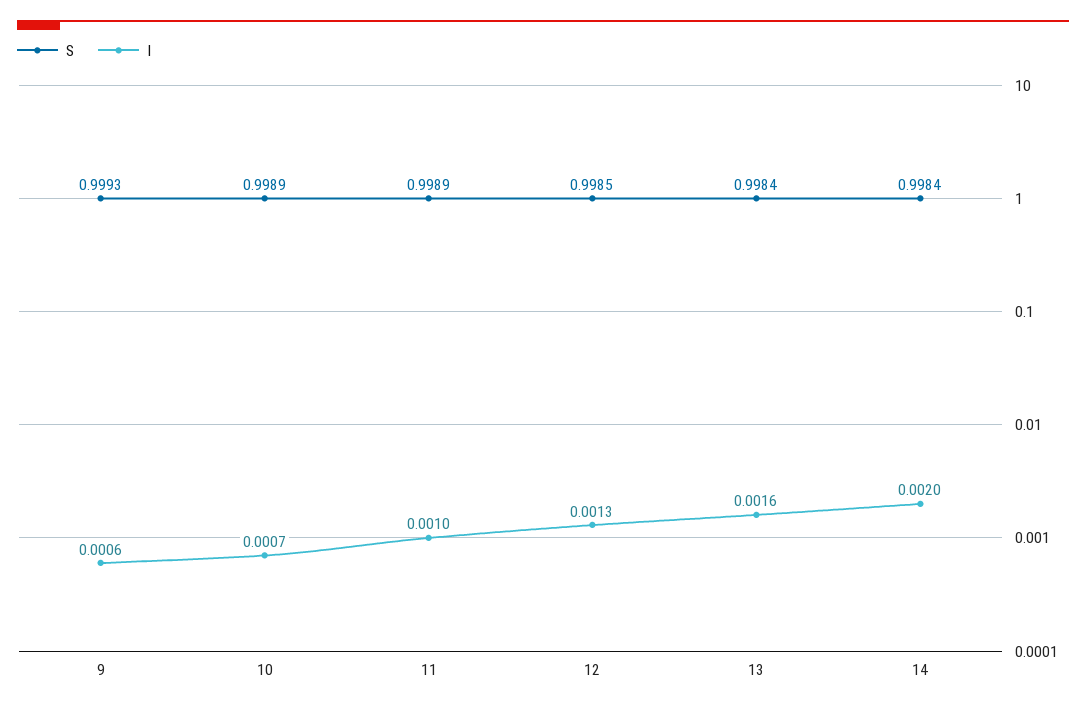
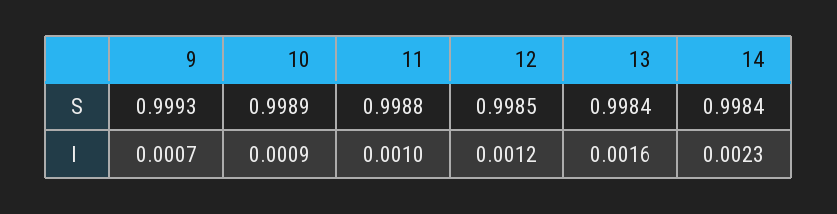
  {
    "S": {
      "9": 0.9993,
      "10": 0.9989,
-     "11": 0.9989,
+     "11": 0.9988,
      "12": 0.9985,
      "13": 0.9984,
      "14": 0.9984
    },
    "I": {
-     "9": 0.0006,
+     "9": 0.0007,
-     "10": 0.0007,
+     "10": 0.0009,
      "11": 0.001,
-     "12": 0.0013,
+     "12": 0.0012,
      "13": 0.0016,
-     "14": 0.002
+     "14": 0.0023
    }
  }

